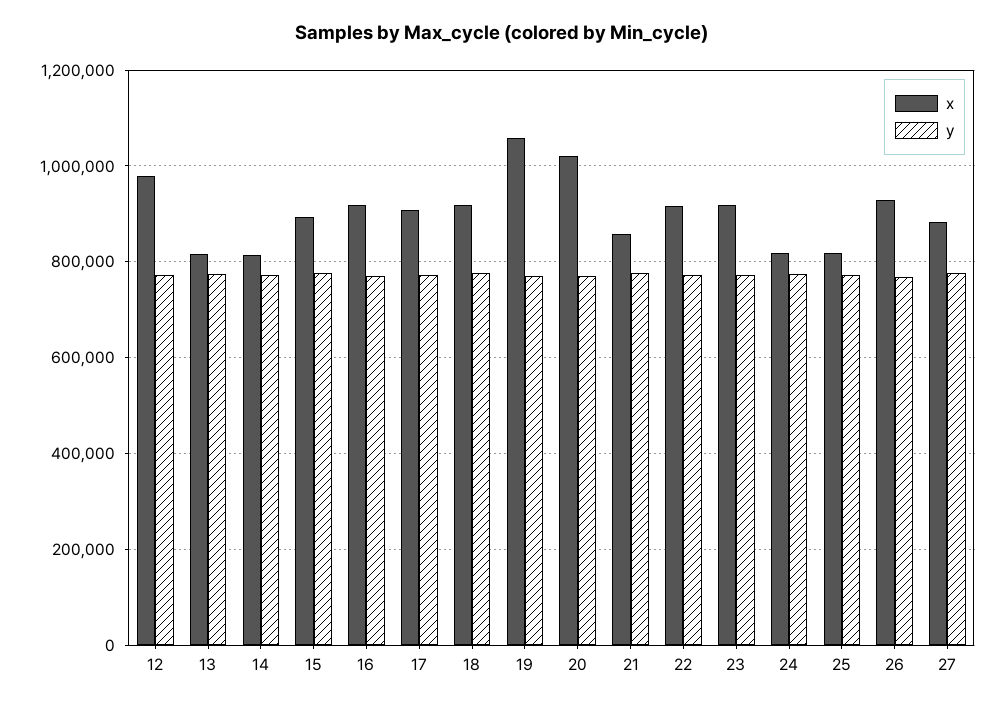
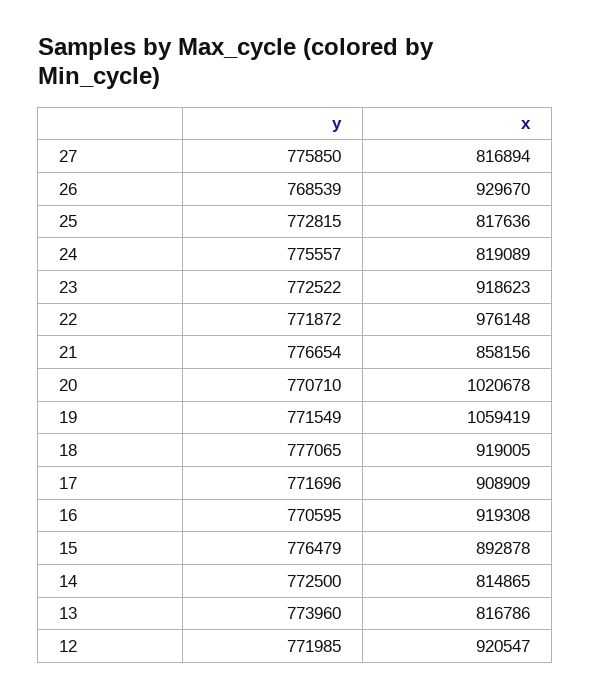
  {
    "x": {
-     "12": 980000,
+     "12": 920547,
      "13": 816786,
      "14": 814865,
      "15": 892878,
      "16": 919308,
      "17": 908909,
      "18": 919005,
      "19": 1059419,
      "20": 1020678,
      "21": 858156,
-     "22": 920000,
+     "22": 976148,
      "23": 918623,
      "24": 819089,
      "25": 817636,
      "26": 929670,
-     "27": 880000
+     "27": 816894
    },
    "y": {
      "12": 771985,
      "13": 773960,
      "14": 772500,
      "15": 776479,
      "16": 770595,
      "17": 771696,
      "18": 777065,
      "19": 771549,
      "20": 770710,
      "21": 776654,
      "22": 771872,
      "23": 772522,
      "24": 775557,
      "25": 772815,
      "26": 768539,
      "27": 775850
    }
  }

